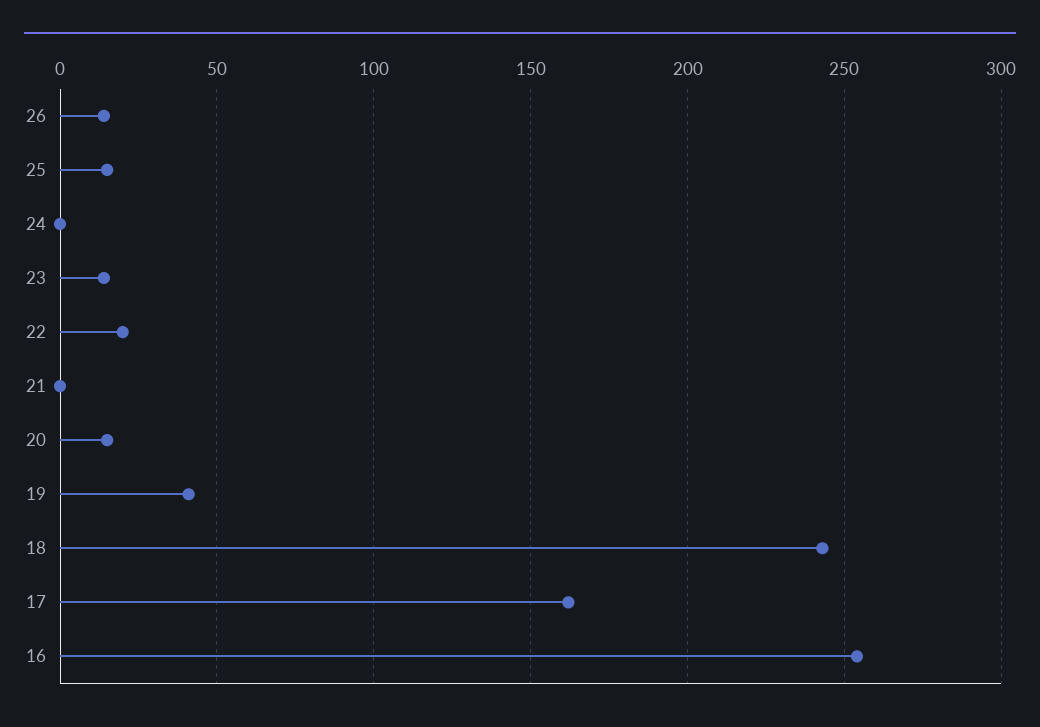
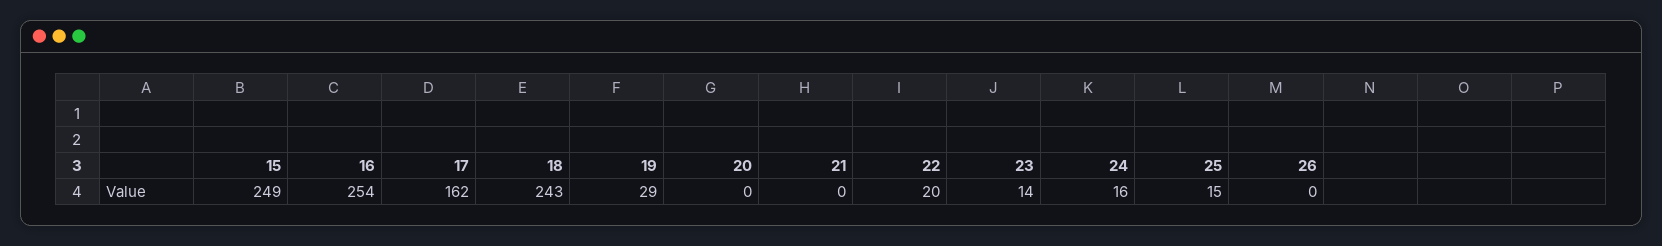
  {
-   "26": 15,
+   "26": 0,
    "25": 15,
-   "24": 0,
+   "24": 16,
    "23": 14,
    "22": 20,
    "21": 0,
-   "20": 15,
+   "20": 0,
-   "19": 40,
+   "19": 29,
    "18": 243,
    "17": 162,
-   "16": 254
+   "16": 254,
+   "15": 249
  }

